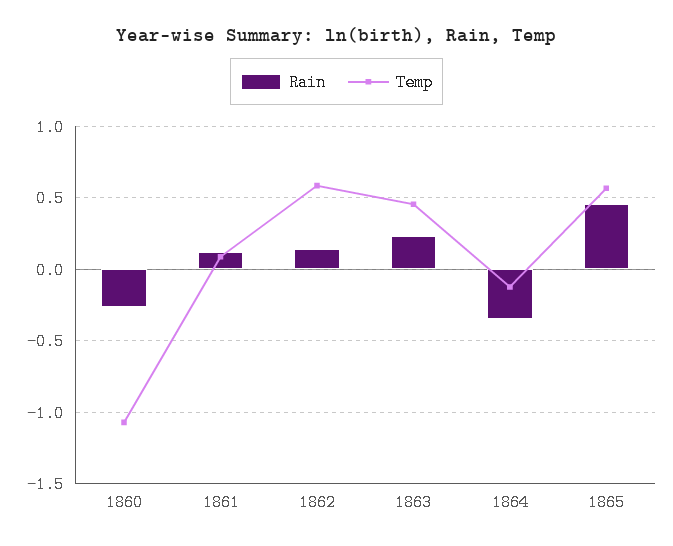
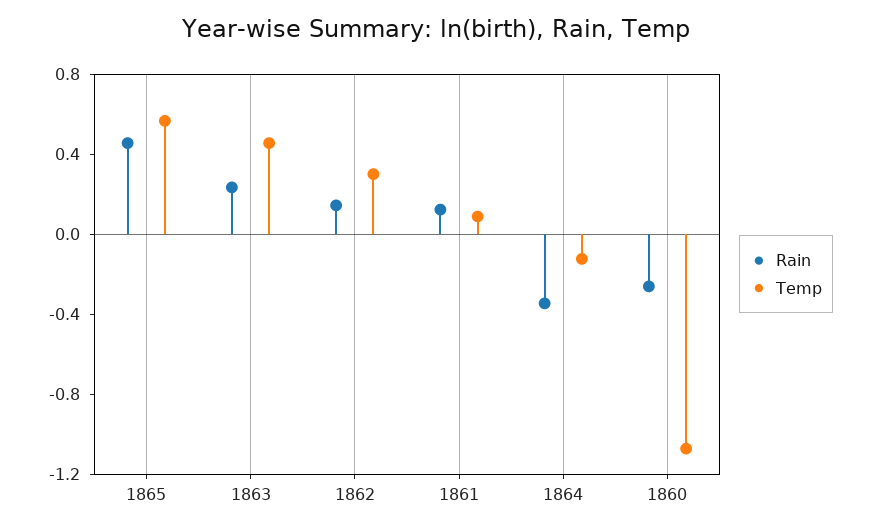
  {
    "Rain": {
      "1860": -0.25,
      "1861": 0.1,
      "1862": 0.15,
      "1863": 0.25,
      "1864": -0.35,
      "1865": 0.45
    },
    "Temp": {
      "1860": -1.05,
      "1861": 0.1,
-     "1862": 0.6,
+     "1862": 0.3,
      "1863": 0.45,
      "1864": -0.1,
      "1865": 0.55
    }
  }

